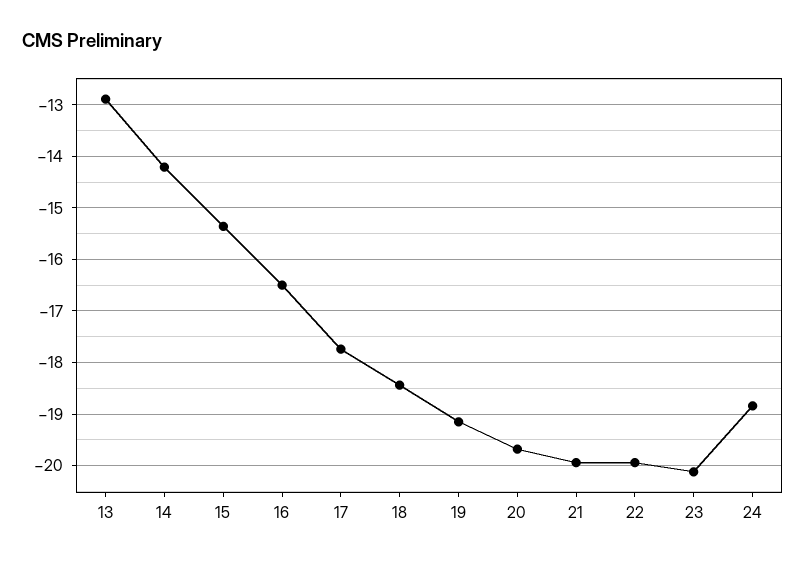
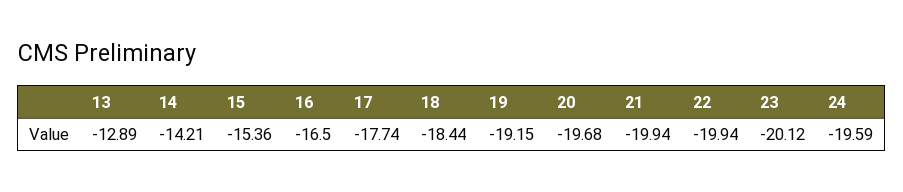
  {
    "13": -12.89,
    "14": -14.21,
    "15": -15.36,
    "16": -16.5,
    "17": -17.74,
    "18": -18.44,
    "19": -19.15,
    "20": -19.68,
    "21": -19.94,
    "22": -19.94,
    "23": -20.12,
-   "24": -18.8
+   "24": -19.59
  }

